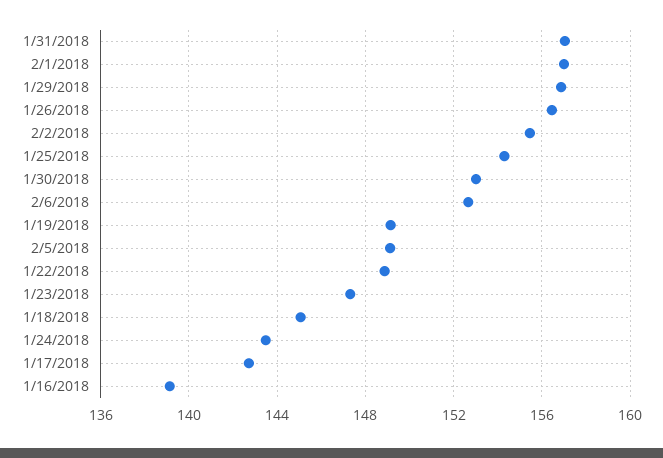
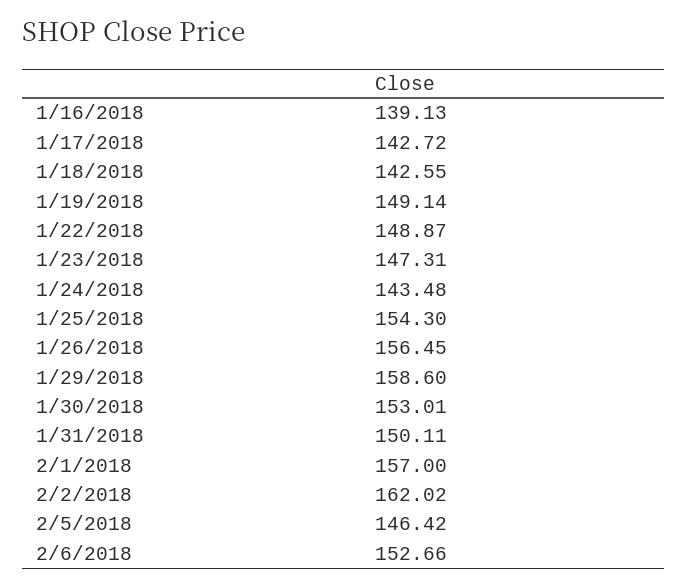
  {
-   "1/31/2018": 157,
+   "1/31/2018": 150.11,
    "2/1/2018": 157,
-   "1/29/2018": 157,
+   "1/29/2018": 158.6,
    "1/26/2018": 156.45,
-   "2/2/2018": 155.5,
+   "2/2/2018": 162.02,
    "1/25/2018": 154.3,
    "1/30/2018": 153.01,
    "2/6/2018": 152.66,
    "1/19/2018": 149.14,
-   "2/5/2018": 149,
+   "2/5/2018": 146.42,
    "1/22/2018": 148.87,
    "1/23/2018": 147.31,
-   "1/18/2018": 145,
+   "1/18/2018": 142.55,
    "1/24/2018": 143.48,
    "1/17/2018": 142.72,
    "1/16/2018": 139.13
  }

